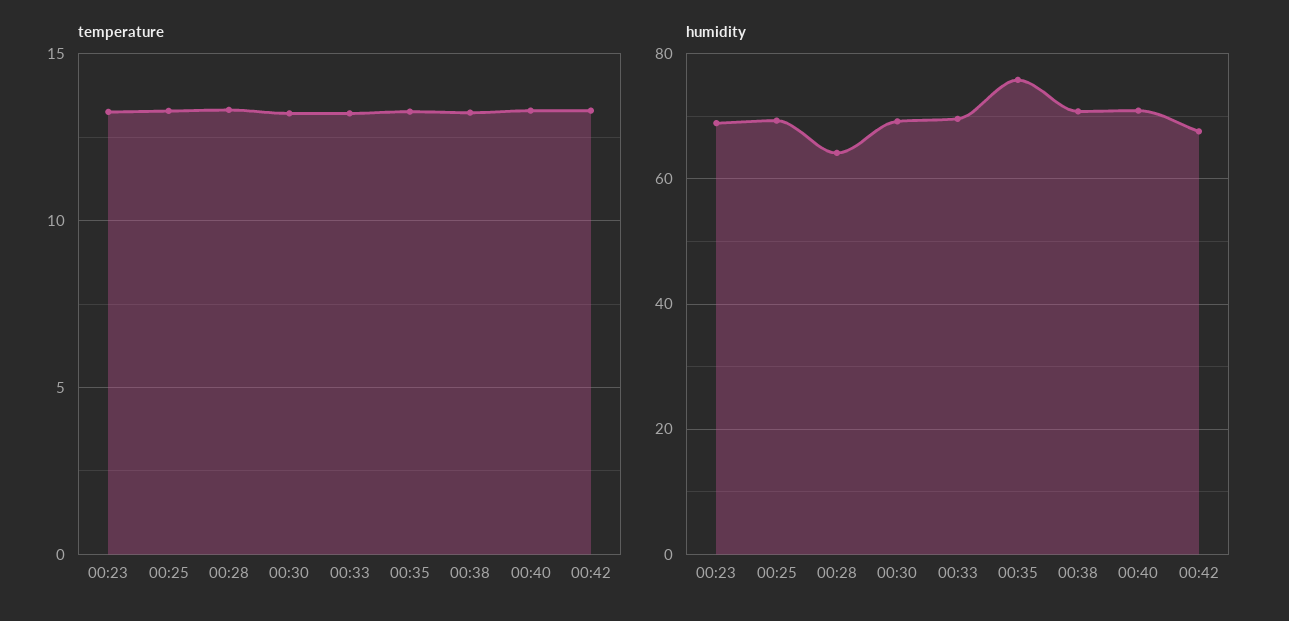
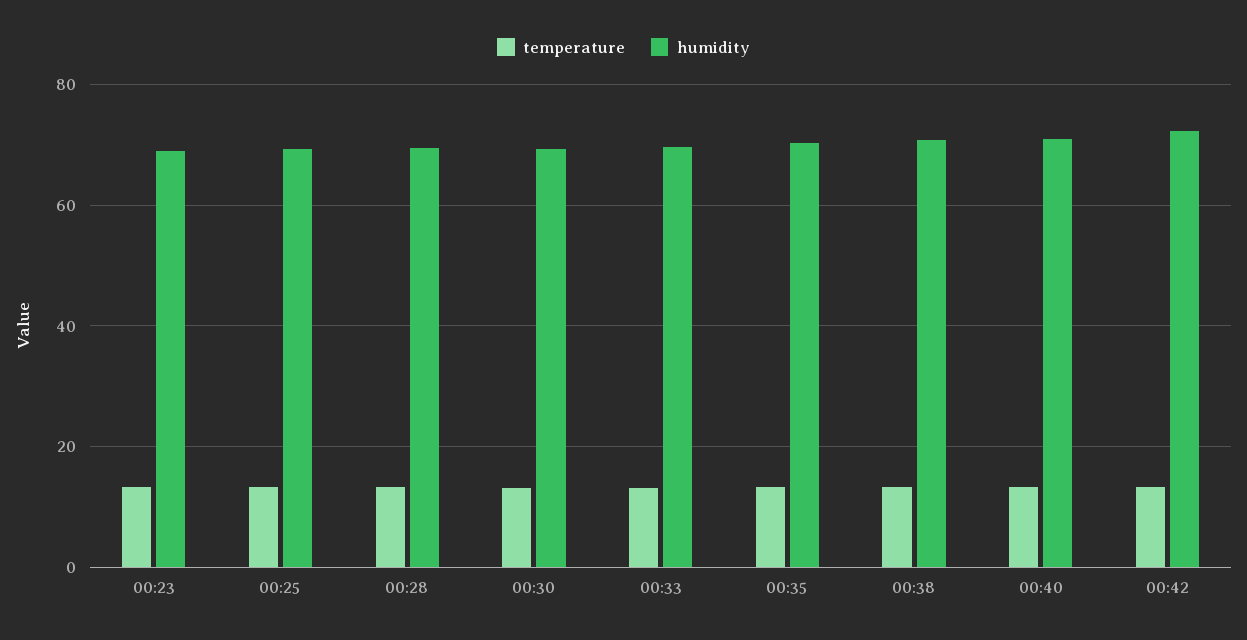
  {
    "temperature": {
      "00:23": 13.5,
      "00:25": 13.5,
      "00:28": 13.5,
      "00:30": 13,
      "00:33": 13,
      "00:35": 13.5,
      "00:38": 13,
      "00:40": 13.5,
      "00:42": 13.5
    },
    "humidity": {
      "00:23": 68,
      "00:25": 70,
-     "00:28": 64,
+     "00:28": 70,
      "00:30": 70,
      "00:33": 70,
-     "00:35": 76,
+     "00:35": 70,
      "00:38": 70,
      "00:40": 70,
-     "00:42": 68
+     "00:42": 72
    }
  }

